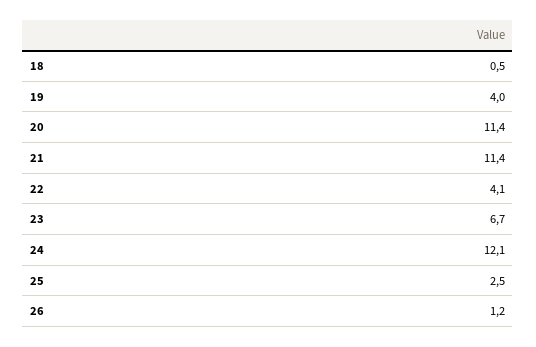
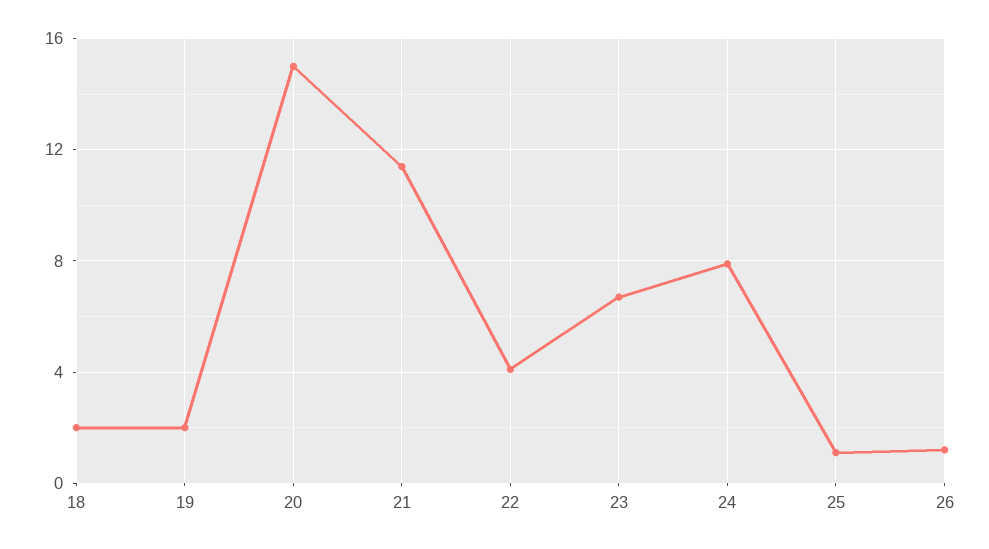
  {
-   "18": 0.5,
+   "18": 2,
-   "19": 4,
+   "19": 2,
-   "20": 11.4,
+   "20": 15,
    "21": 11.4,
    "22": 4.1,
    "23": 6.7,
-   "24": 12.1,
+   "24": 8,
-   "25": 2.5,
+   "25": 1,
    "26": 1.2
  }

